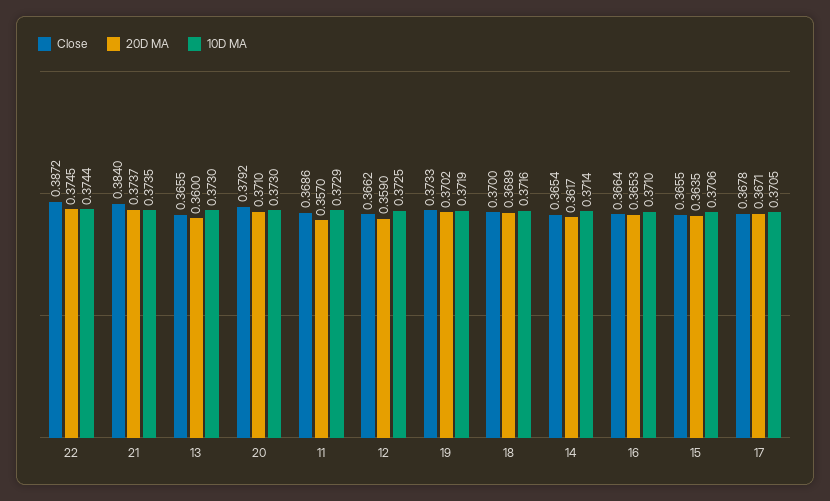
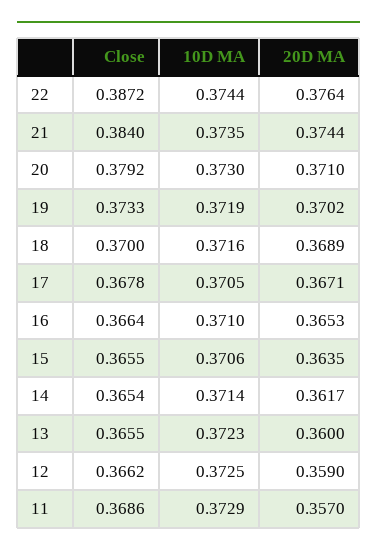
  {
    "Close": {
      "22": 0.3872,
      "21": 0.384,
      "13": 0.3655,
      "20": 0.3792,
      "11": 0.3686,
      "12": 0.3662,
      "19": 0.3733,
      "18": 0.37,
      "14": 0.3654,
      "16": 0.3664,
      "15": 0.3655,
      "17": 0.3678
    },
    "20D MA": {
-     "22": 0.3745,
+     "22": 0.3764,
-     "21": 0.3737,
+     "21": 0.3744,
      "13": 0.36,
      "20": 0.371,
      "11": 0.357,
      "12": 0.359,
      "19": 0.3702,
      "18": 0.3689,
      "14": 0.3617,
      "16": 0.3653,
      "15": 0.3635,
      "17": 0.3671
    },
    "10D MA": {
      "22": 0.3744,
      "21": 0.3735,
-     "13": 0.373,
+     "13": 0.3723,
      "20": 0.373,
      "11": 0.3729,
      "12": 0.3725,
      "19": 0.3719,
      "18": 0.3716,
      "14": 0.3714,
      "16": 0.371,
      "15": 0.3706,
      "17": 0.3705
    }
  }

